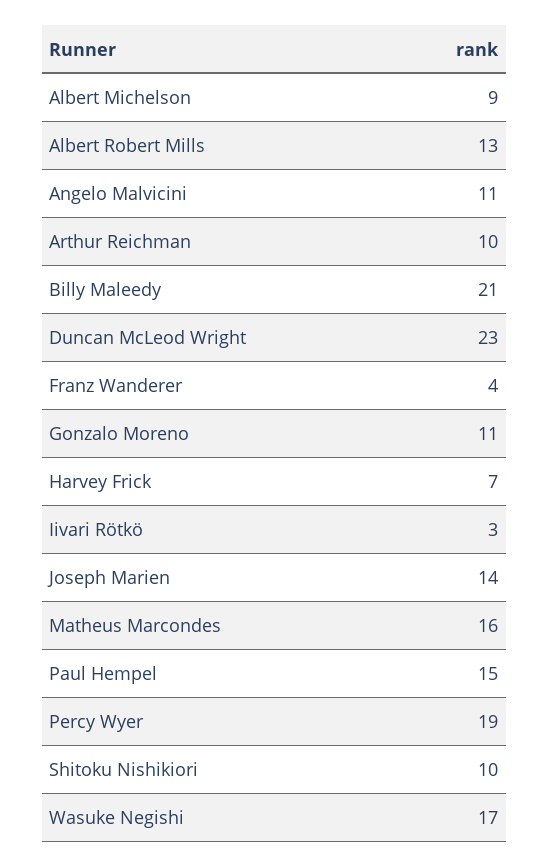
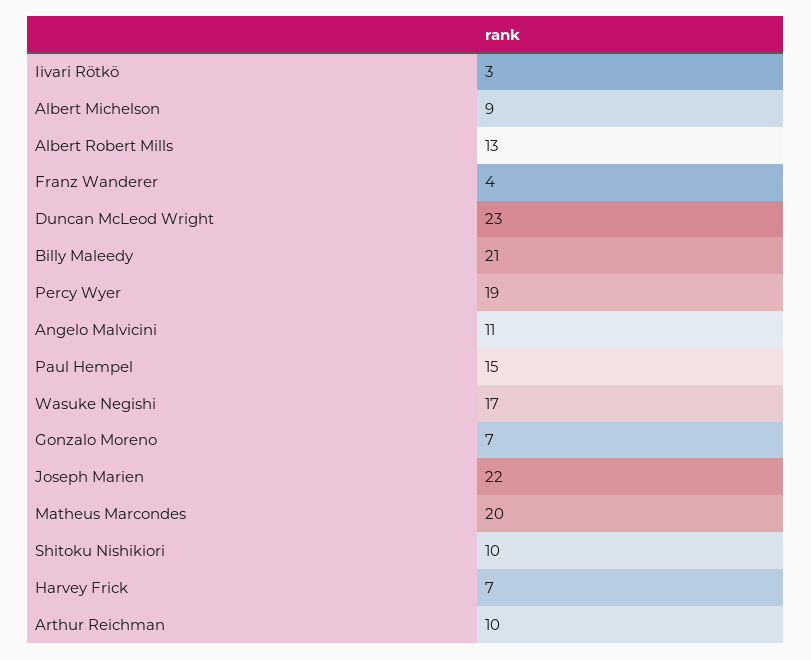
  {
    "Albert Michelson": 9,
    "Albert Robert Mills": 13,
    "Angelo Malvicini": 11,
    "Arthur Reichman": 10,
    "Billy Maleedy": 21,
    "Duncan McLeod Wright": 23,
    "Franz Wanderer": 4,
-   "Gonzalo Moreno": 11,
+   "Gonzalo Moreno": 7,
    "Harvey Frick": 7,
    "Iivari Rötkö": 3,
-   "Joseph Marien": 14,
+   "Joseph Marien": 22,
-   "Matheus Marcondes": 16,
+   "Matheus Marcondes": 20,
    "Paul Hempel": 15,
    "Percy Wyer": 19,
    "Shitoku Nishikiori": 10,
    "Wasuke Negishi": 17
  }

